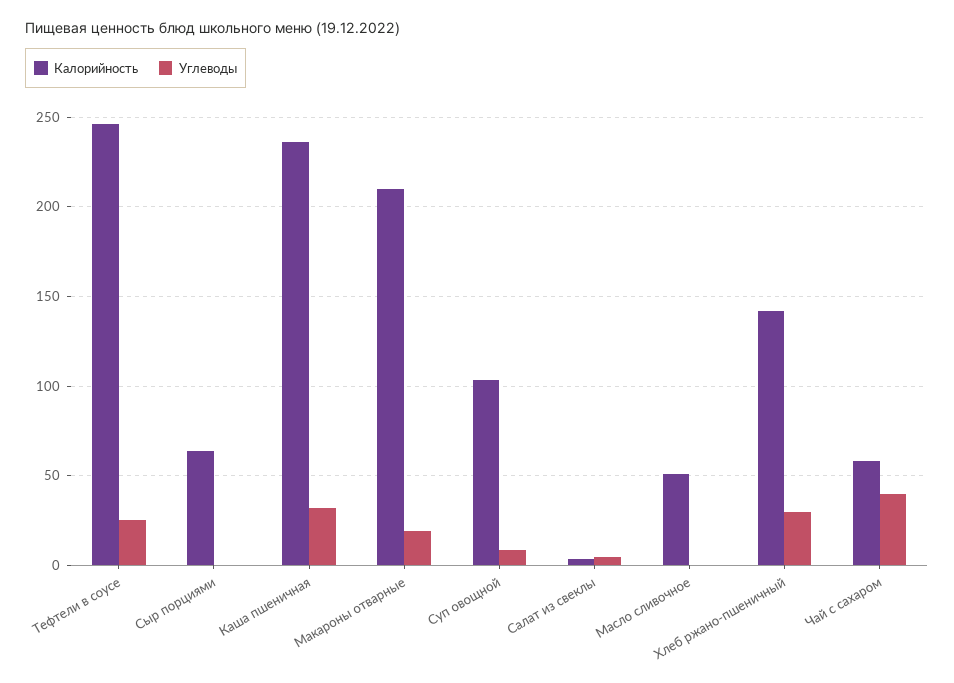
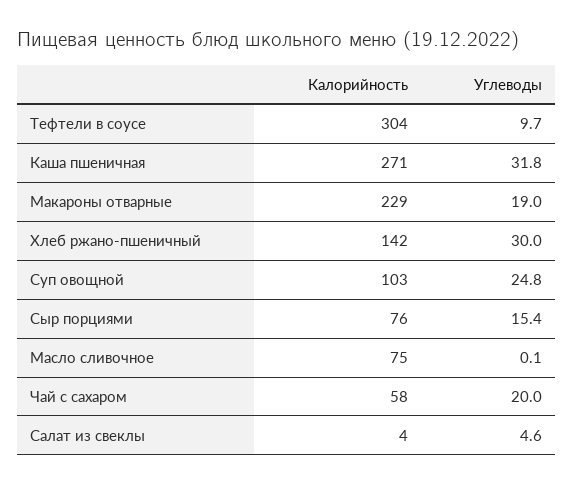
  {
    "Калорийность": {
-     "Тефтели в соусе": 245,
+     "Тефтели в соусе": 304,
-     "Сыр порциями": 65,
+     "Сыр порциями": 76,
-     "Каша пшеничная": 235,
+     "Каша пшеничная": 271,
-     "Макароны отварные": 210,
+     "Макароны отварные": 229,
      "Суп овощной": 103,
      "Салат из свеклы": 4,
-     "Масло сливочное": 50,
+     "Масло сливочное": 75,
      "Хлеб ржано-пшеничный": 142,
      "Чай с сахаром": 58
    },
    "Углеводы": {
-     "Тефтели в соусе": 25,
+     "Тефтели в соусе": 9.7,
-     "Сыр порциями": 0,
+     "Сыр порциями": 15.4,
      "Каша пшеничная": 31.8,
      "Макароны отварные": 19,
-     "Суп овощной": 10,
+     "Суп овощной": 24.8,
      "Салат из свеклы": 4.6,
      "Масло сливочное": 0.1,
      "Хлеб ржано-пшеничный": 30,
-     "Чай с сахаром": 40
+     "Чай с сахаром": 20
    }
  }

